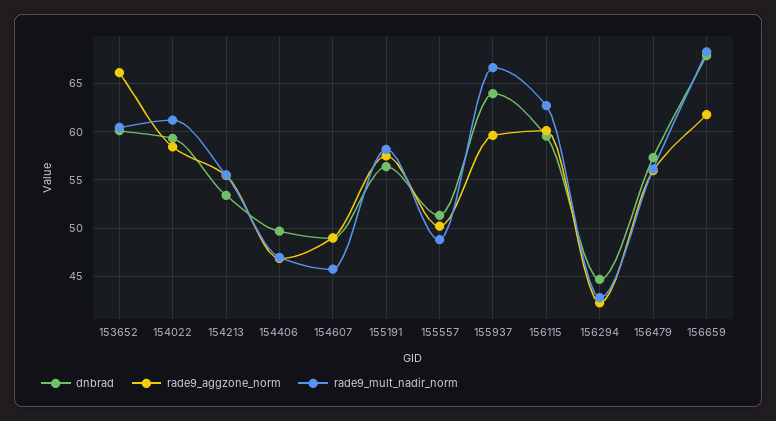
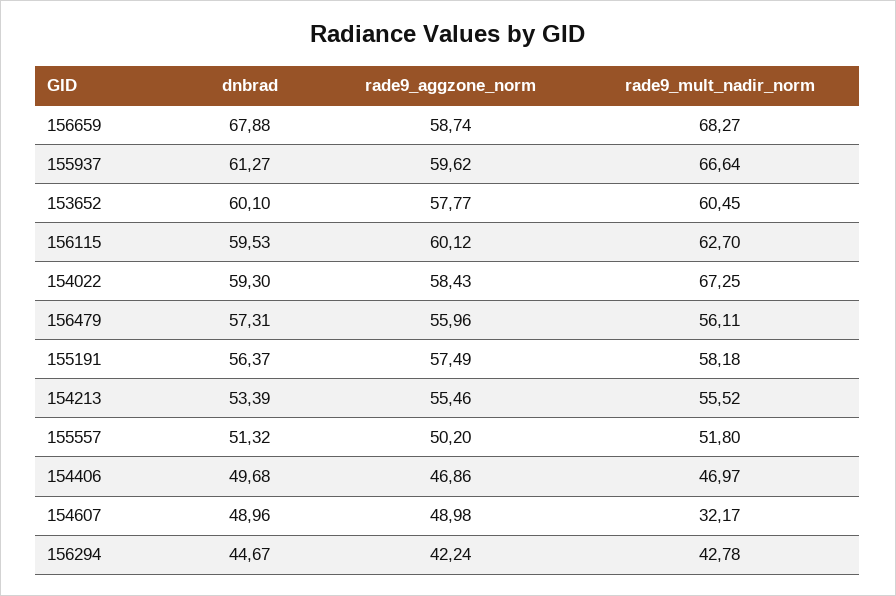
  {
    "dnbrad": {
      "153652": 60.1,
      "154022": 59.3,
      "154213": 53.39,
      "154406": 49.68,
      "154607": 48.96,
      "155191": 56.37,
      "155557": 51.32,
-     "155937": 64,
+     "155937": 61.27,
      "156115": 59.53,
      "156294": 44.67,
      "156479": 57.31,
      "156659": 67.88
    },
    "rade9_aggzone_norm": {
-     "153652": 66,
+     "153652": 57.77,
      "154022": 58.43,
      "154213": 55.46,
      "154406": 46.86,
      "154607": 48.98,
      "155191": 57.49,
      "155557": 50.2,
      "155937": 59.62,
      "156115": 60.12,
      "156294": 42.24,
      "156479": 55.96,
-     "156659": 62
+     "156659": 58.74
    },
    "rade9_mult_nadir_norm": {
      "153652": 60.45,
-     "154022": 61,
+     "154022": 67.25,
      "154213": 55.52,
      "154406": 46.97,
-     "154607": 46,
+     "154607": 32.17,
      "155191": 58.18,
-     "155557": 49,
+     "155557": 51.8,
      "155937": 66.64,
      "156115": 62.7,
      "156294": 42.78,
      "156479": 56.11,
      "156659": 68.27
    }
  }

